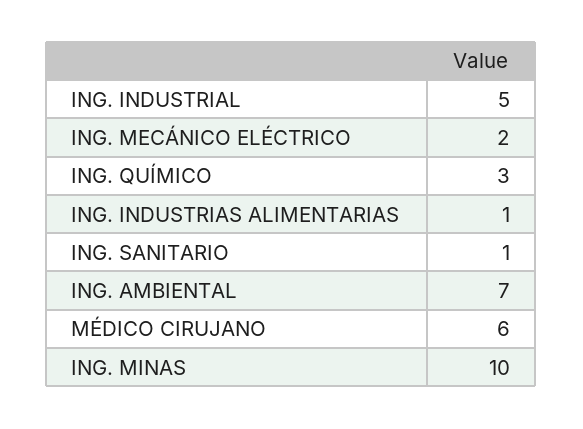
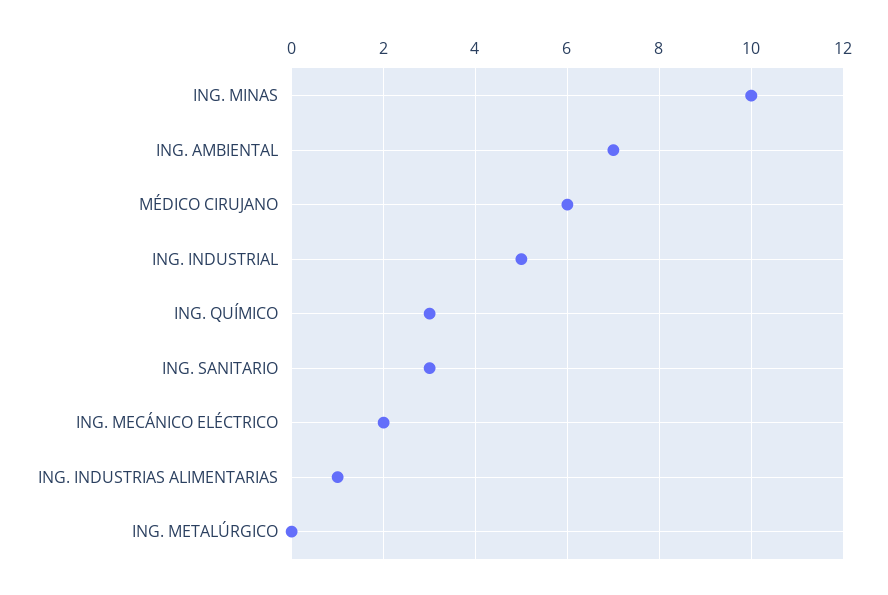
  {
    "ING. INDUSTRIAL": 5,
    "ING. MECÁNICO ELÉCTRICO": 2,
    "ING. QUÍMICO": 3,
    "ING. INDUSTRIAS ALIMENTARIAS": 1,
-   "ING. SANITARIO": 1,
+   "ING. SANITARIO": 3,
    "ING. AMBIENTAL": 7,
    "MÉDICO CIRUJANO": 6,
-   "ING. MINAS": 10
+   "ING. MINAS": 10,
+   "ING. METALÚRGICO": 0
  }

